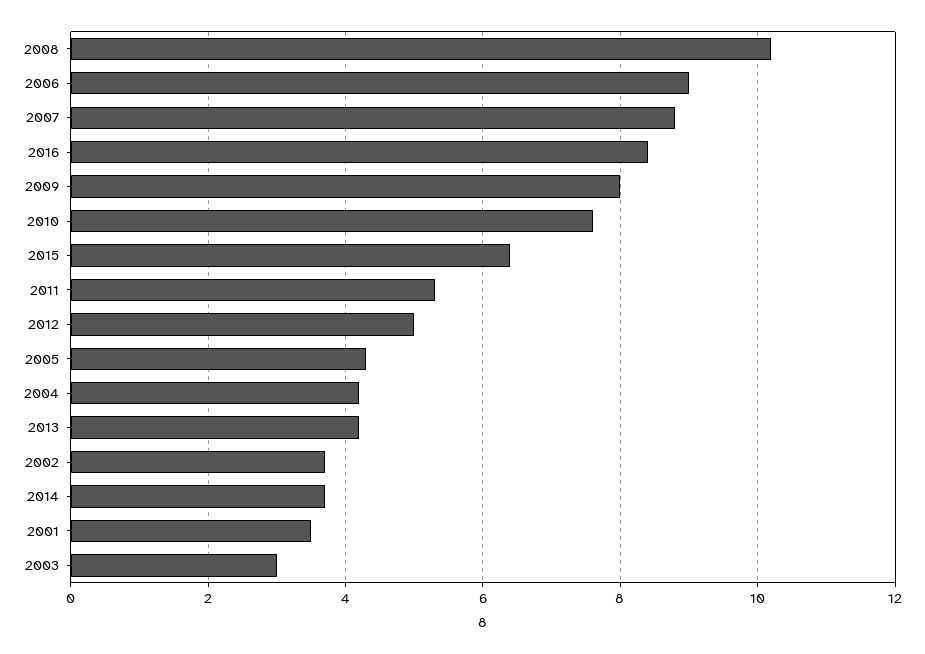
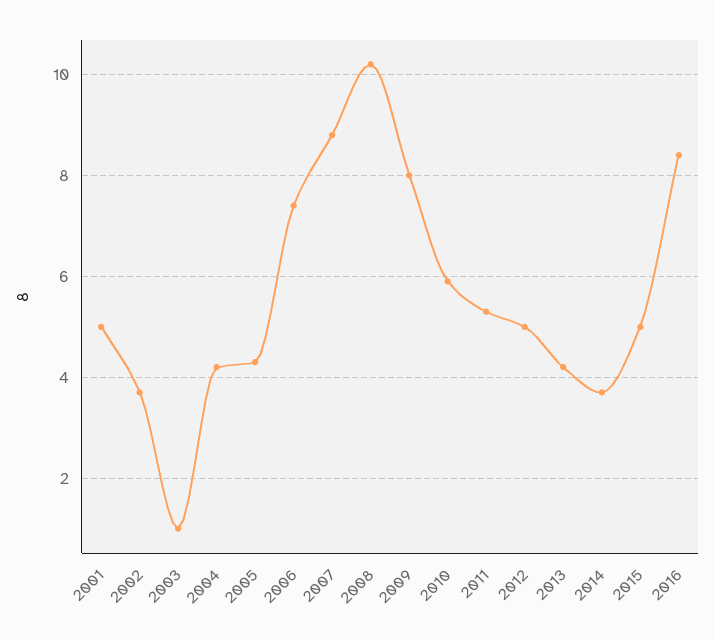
  {
    "2008": 10,
-   "2006": 9,
+   "2006": 7.5,
    "2007": 9,
    "2016": 8.5,
    "2009": 8,
-   "2010": 7.5,
+   "2010": 6,
-   "2015": 6.5,
+   "2015": 5,
    "2011": 5.5,
    "2012": 5,
    "2005": 4.5,
    "2004": 4,
    "2013": 4,
    "2002": 3.5,
    "2014": 3.5,
-   "2001": 3.5,
+   "2001": 5,
-   "2003": 3
+   "2003": 1
  }

